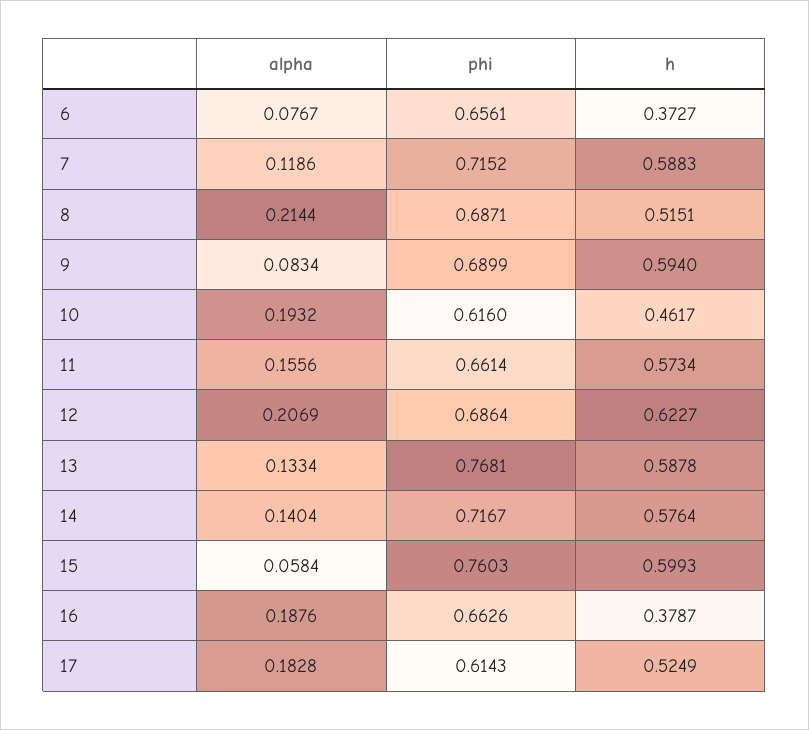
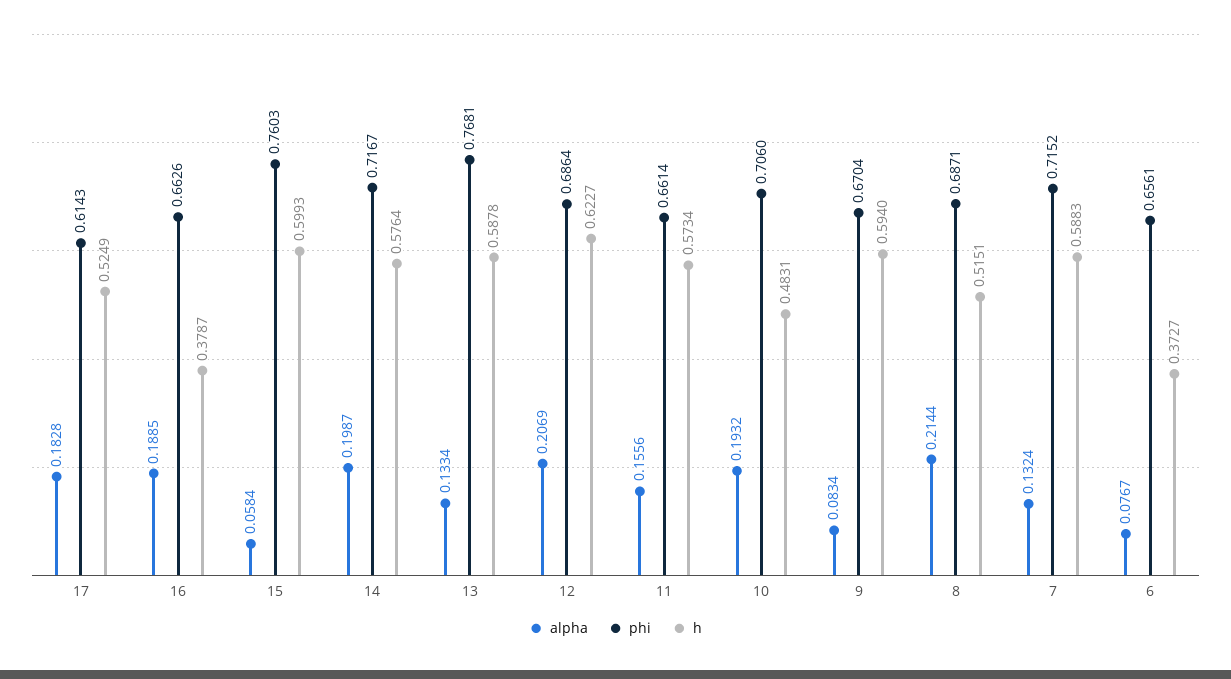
  {
    "alpha": {
      "6": 0.0767,
-     "7": 0.1186,
+     "7": 0.1324,
      "8": 0.2144,
      "9": 0.0834,
      "10": 0.1932,
      "11": 0.1556,
      "12": 0.2069,
      "13": 0.1334,
-     "14": 0.1404,
+     "14": 0.1987,
      "15": 0.0584,
-     "16": 0.1876,
+     "16": 0.1885,
      "17": 0.1828
    },
    "phi": {
      "6": 0.6561,
      "7": 0.7152,
      "8": 0.6871,
-     "9": 0.6899,
+     "9": 0.6704,
-     "10": 0.616,
+     "10": 0.706,
      "11": 0.6614,
      "12": 0.6864,
      "13": 0.7681,
      "14": 0.7167,
      "15": 0.7603,
      "16": 0.6626,
      "17": 0.6143
    },
    "h": {
      "6": 0.3727,
      "7": 0.5883,
      "8": 0.5151,
      "9": 0.594,
-     "10": 0.4617,
+     "10": 0.4831,
      "11": 0.5734,
      "12": 0.6227,
      "13": 0.5878,
      "14": 0.5764,
      "15": 0.5993,
      "16": 0.3787,
      "17": 0.5249
    }
  }

